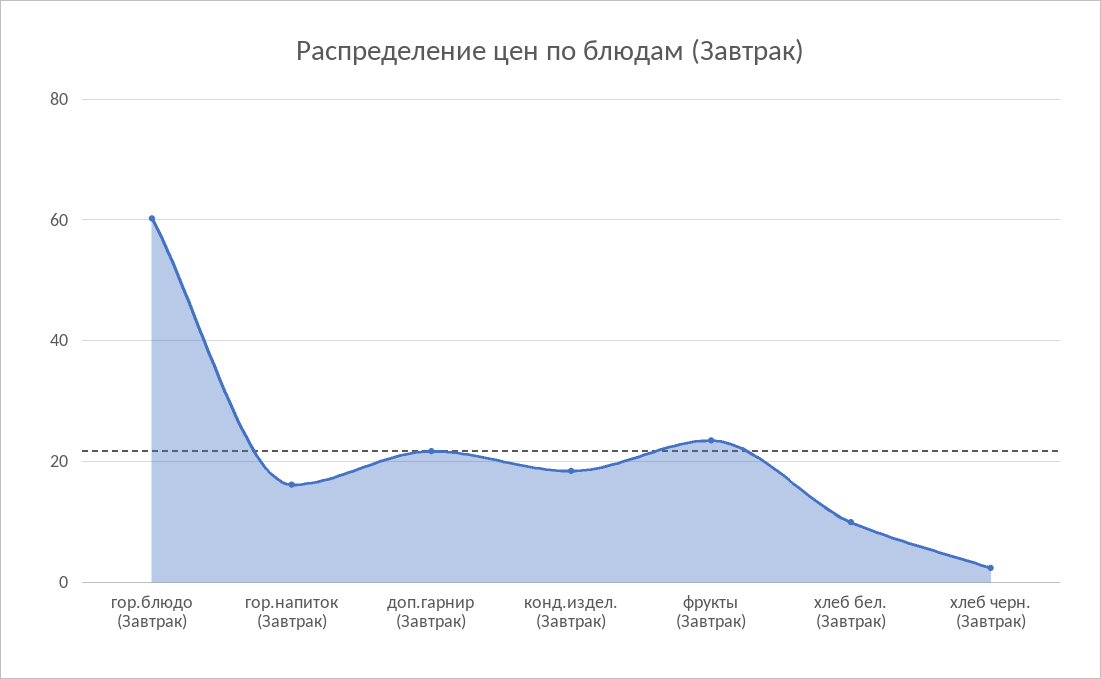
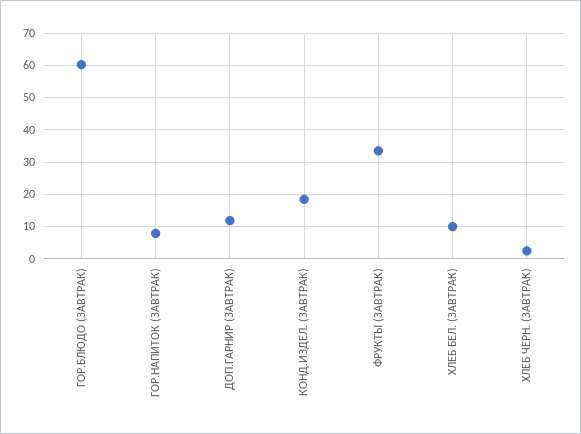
  {
    "гор.блюдо (Завтрак)": 60,
-   "гор.напиток (Завтрак)": 16,
+   "гор.напиток (Завтрак)": 8,
-   "доп.гарнир (Завтрак)": 22,
+   "доп.гарнир (Завтрак)": 12,
    "конд.издел. (Завтрак)": 18,
-   "фрукты (Завтрак)": 24,
+   "фрукты (Завтрак)": 34,
    "хлеб бел. (Завтрак)": 10,
    "хлеб черн. (Завтрак)": 2
  }

